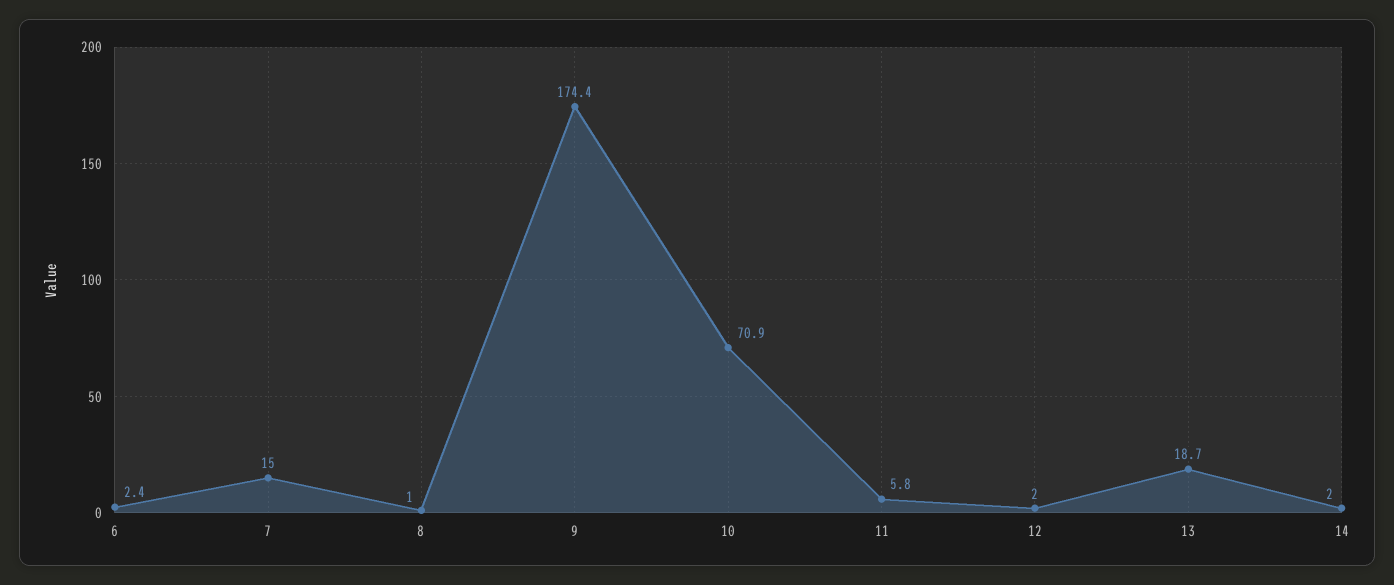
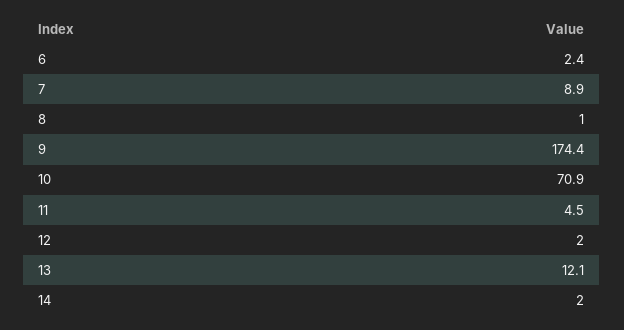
  {
    "6": 2.4,
-   "7": 15,
+   "7": 8.9,
    "8": 1,
    "9": 174.4,
    "10": 70.9,
-   "11": 5.8,
+   "11": 4.5,
    "12": 2,
-   "13": 18.7,
+   "13": 12.1,
    "14": 2
  }

